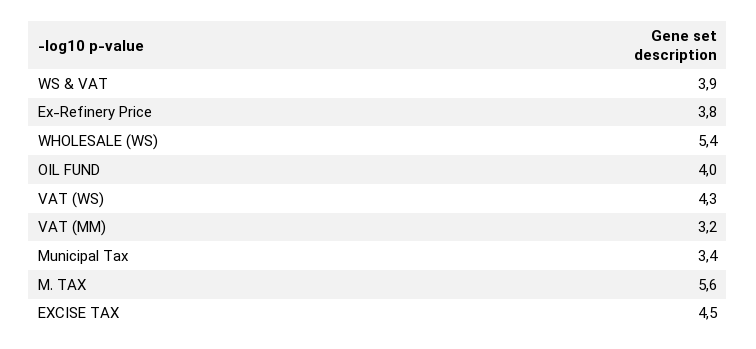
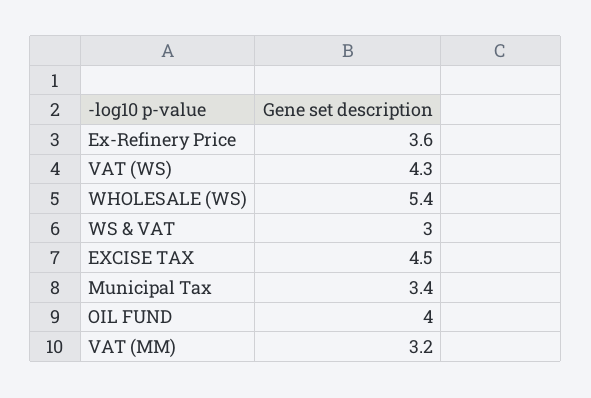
  {
-   "WS & VAT": 3.9,
+   "WS & VAT": 3,
-   "Ex-Refinery Price": 3.8,
+   "Ex-Refinery Price": 3.6,
    "WHOLESALE (WS)": 5.4,
    "OIL FUND": 4,
    "VAT (WS)": 4.3,
    "VAT (MM)": 3.2,
    "Municipal Tax": 3.4,
-   "M. TAX": 5.6,
    "EXCISE TAX": 4.5
  }

